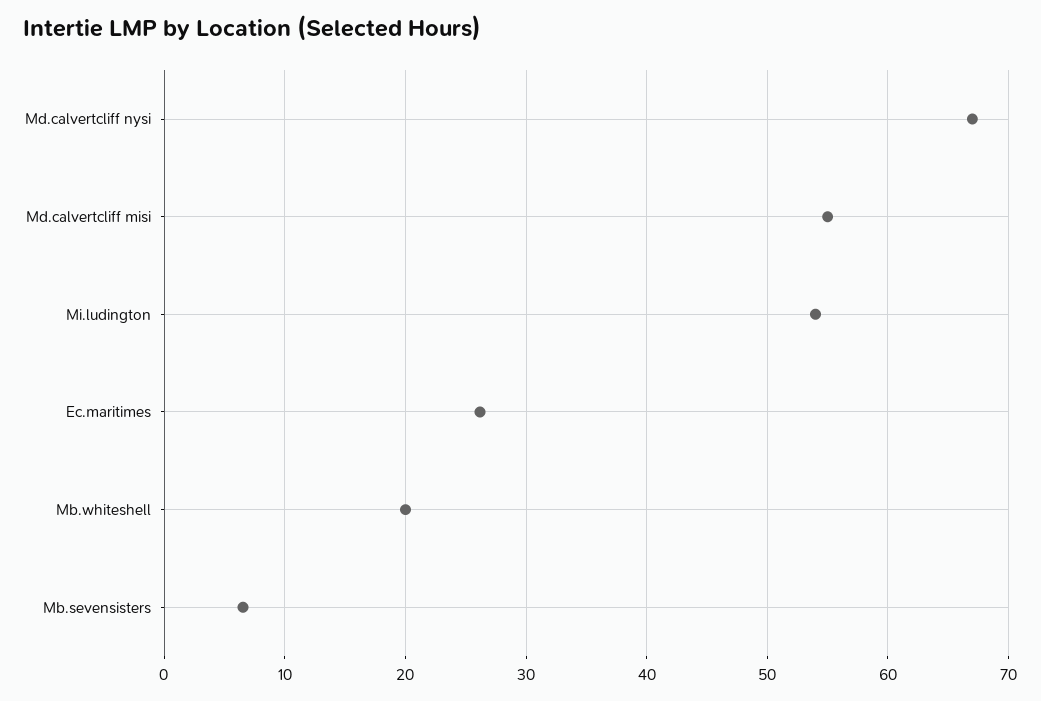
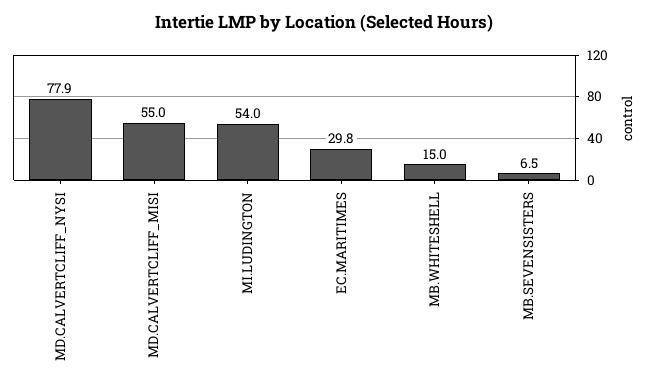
  {
-   "Md.calvertcliff nysi": 67,
+   "Md.calvertcliff nysi": 77.9,
    "Md.calvertcliff misi": 55,
    "Mi.ludington": 54,
-   "Ec.maritimes": 26,
+   "Ec.maritimes": 29.8,
-   "Mb.whiteshell": 20,
+   "Mb.whiteshell": 15,
    "Mb.sevensisters": 6.5
  }

